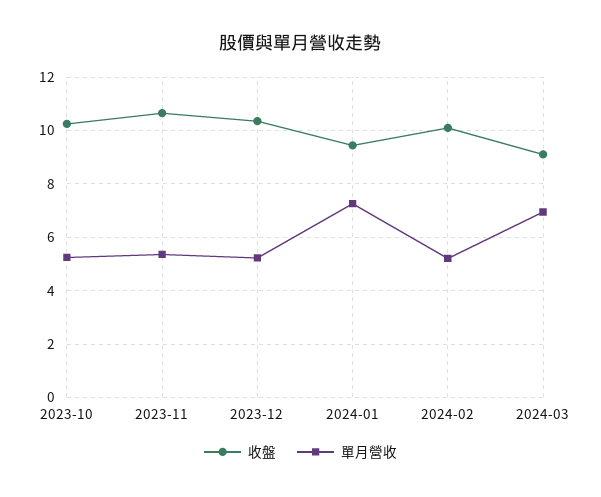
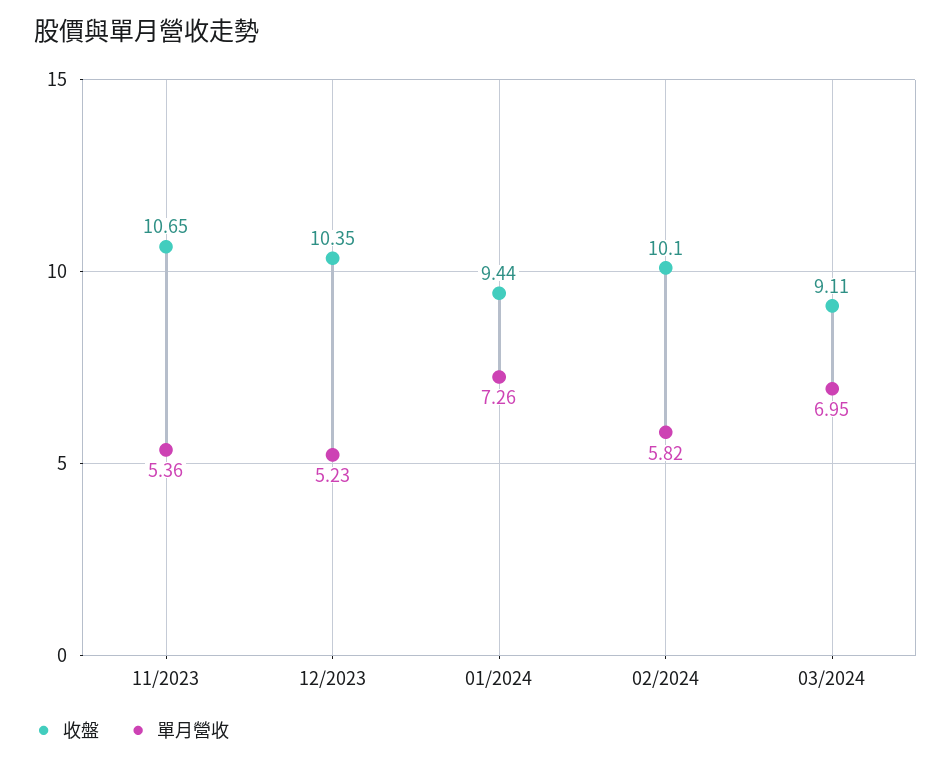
  {
    "收盤": {
-     "2023-10": 10.25,
      "2023-11": 10.65,
      "2023-12": 10.35,
      "2024-01": 9.44,
      "2024-02": 10.1,
      "2024-03": 9.11
    },
    "單月營收": {
-     "2023-10": 5.25,
      "2023-11": 5.36,
      "2023-12": 5.23,
      "2024-01": 7.26,
-     "2024-02": 5.25,
+     "2024-02": 5.82,
      "2024-03": 6.95
    }
  }

